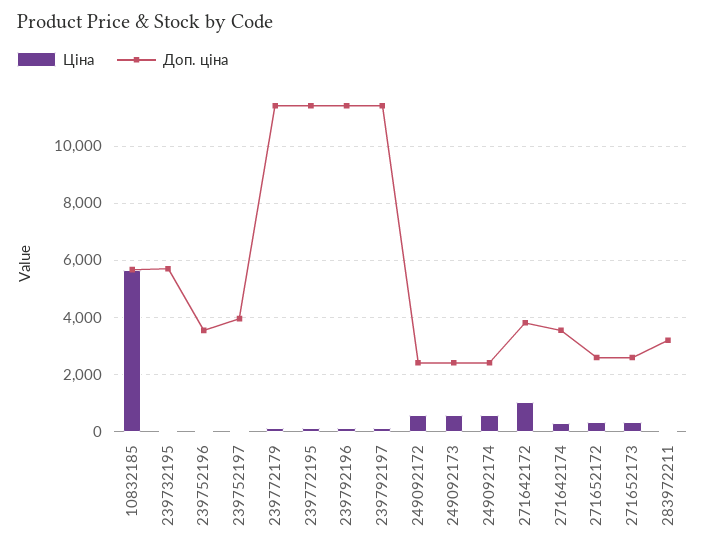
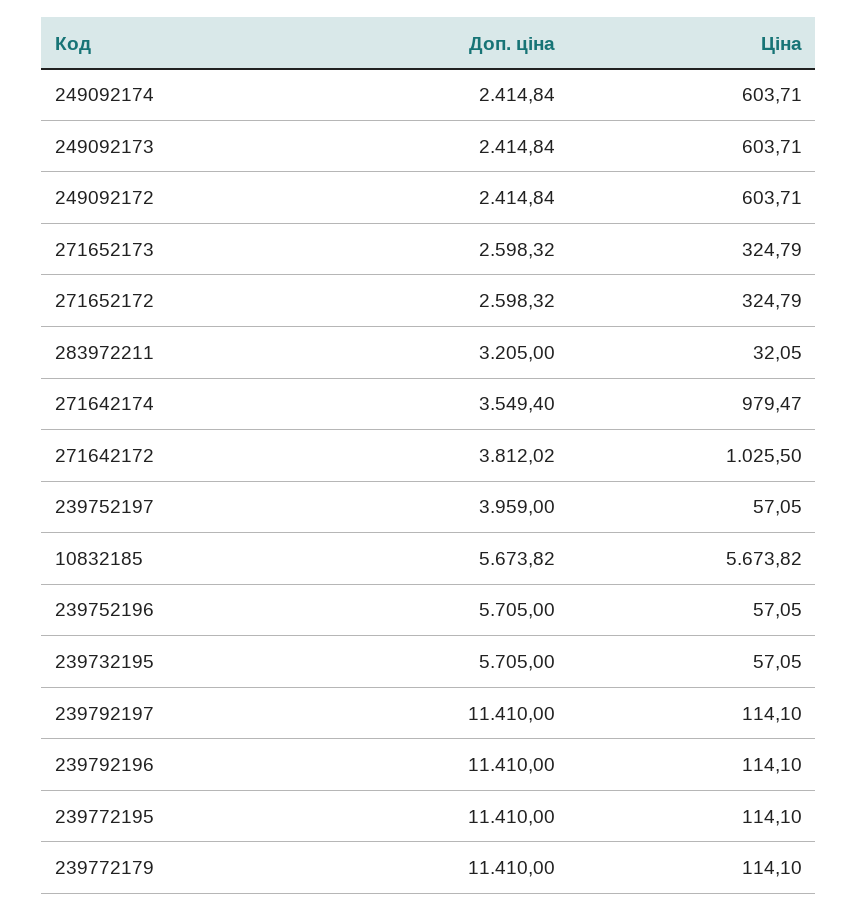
  {
    "Ціна": {
      "10832185": 5673.82,
      "239732195": 57.05,
      "239752196": 57.05,
      "239752197": 57.05,
      "239772179": 114.1,
      "239772195": 114.1,
      "239792196": 114.1,
      "239792197": 114.1,
      "249092172": 603.71,
      "249092173": 603.71,
      "249092174": 603.71,
      "271642172": 1025.5,
-     "271642174": 250,
+     "271642174": 979.47,
      "271652172": 324.79,
      "271652173": 324.79,
      "283972211": 32.05
    },
    "Доп. ціна": {
      "10832185": 5673.82,
      "239732195": 5705,
-     "239752196": 3500,
+     "239752196": 5705,
      "239752197": 3959,
      "239772179": 11410,
      "239772195": 11410,
      "239792196": 11410,
      "239792197": 11410,
      "249092172": 2414.84,
      "249092173": 2414.84,
      "249092174": 2414.84,
      "271642172": 3812.02,
      "271642174": 3549.4,
      "271652172": 2598.32,
      "271652173": 2598.32,
      "283972211": 3205
    }
  }

